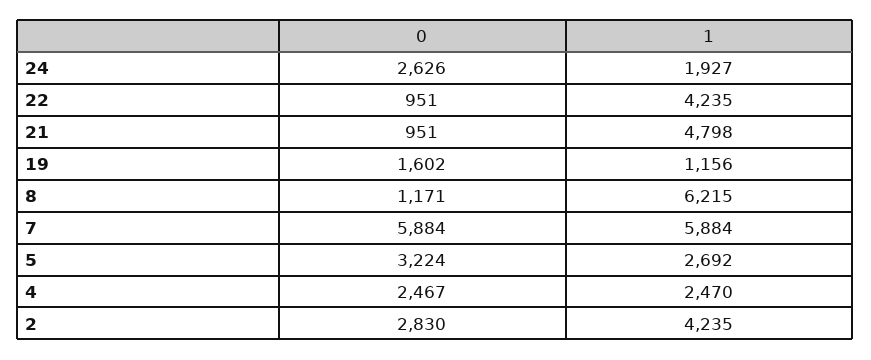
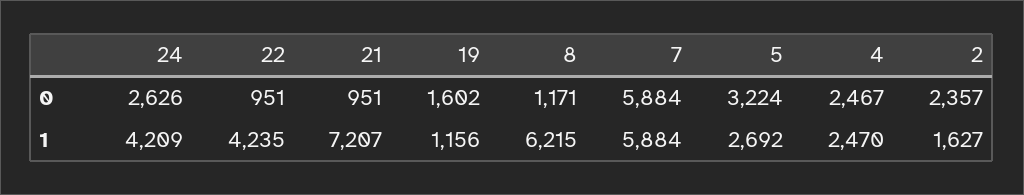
  {
    "0": {
      "24": 2626,
      "22": 951,
      "21": 951,
      "19": 1602,
      "8": 1171,
      "7": 5884,
      "5": 3224,
      "4": 2467,
-     "2": 2830
+     "2": 2357
    },
    "1": {
-     "24": 1927,
+     "24": 4209,
      "22": 4235,
-     "21": 4798,
+     "21": 7207,
      "19": 1156,
      "8": 6215,
      "7": 5884,
      "5": 2692,
      "4": 2470,
-     "2": 4235
+     "2": 1627
    }
  }

